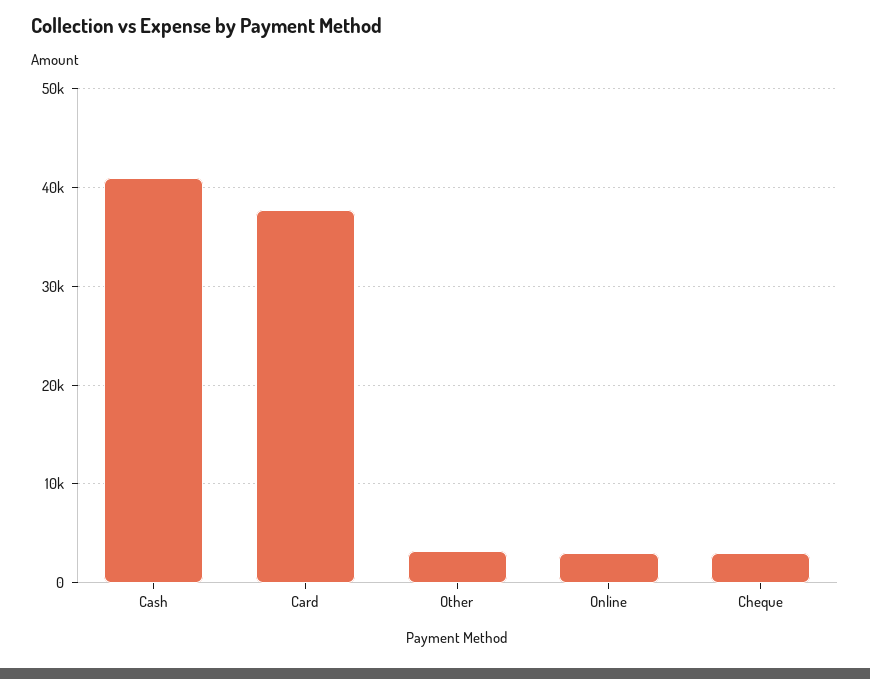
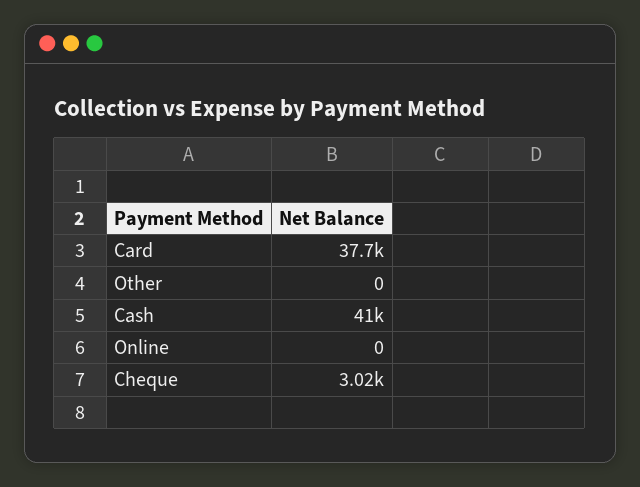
  {
    "Cash": 41000,
    "Card": 37700,
-   "Other": 3000,
+   "Other": 0,
-   "Online": 3000,
+   "Online": 0,
    "Cheque": 3020
  }

